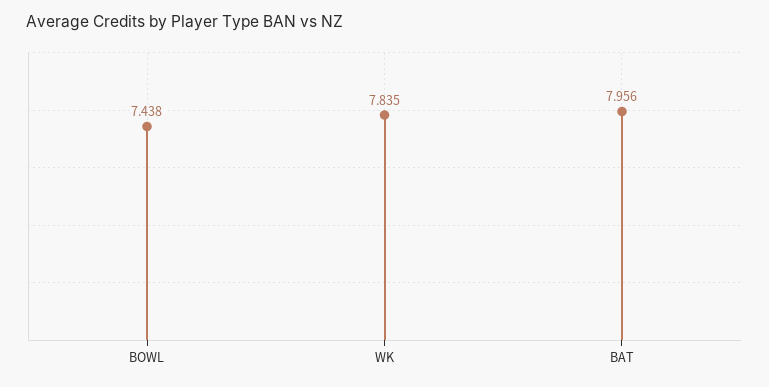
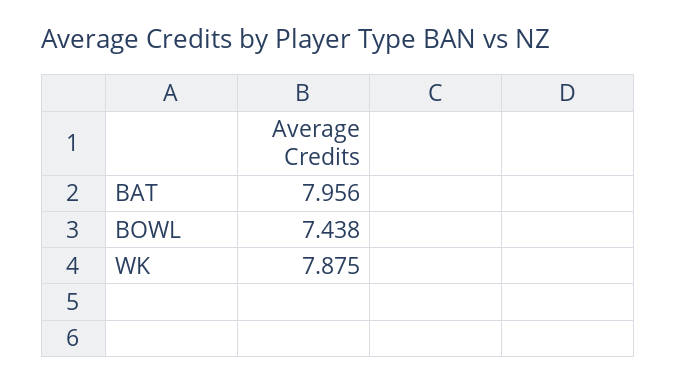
  {
    "BOWL": 7.438,
-   "WK": 7.835,
+   "WK": 7.875,
    "BAT": 7.956
  }

